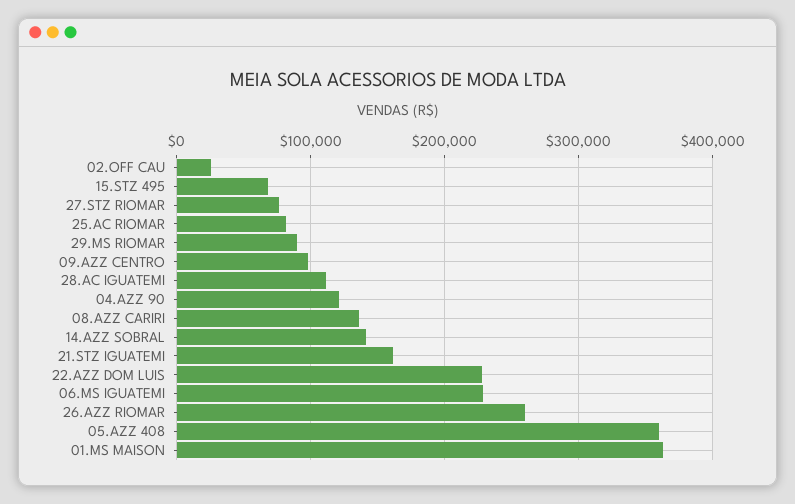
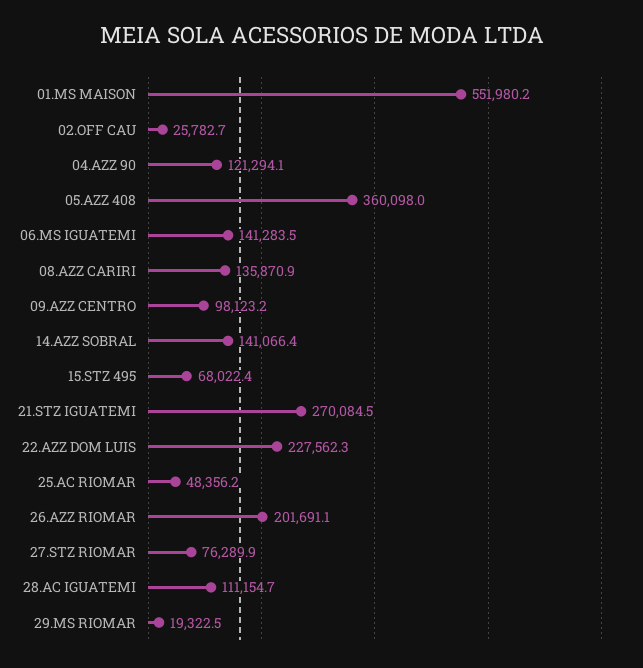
  {
    "02.OFF CAU": 25782.7,
    "15.STZ 495": 68022.4,
    "27.STZ RIOMAR": 76289.9,
-   "25.AC RIOMAR": 80000,
+   "25.AC RIOMAR": 48356.2,
-   "29.MS RIOMAR": 90000,
+   "29.MS RIOMAR": 19322.5,
    "09.AZZ CENTRO": 98123.2,
    "28.AC IGUATEMI": 111154.7,
    "04.AZZ 90": 121294.1,
    "08.AZZ CARIRI": 135870.9,
    "14.AZZ SOBRAL": 141066.4,
-   "21.STZ IGUATEMI": 160000,
+   "21.STZ IGUATEMI": 270084.5,
    "22.AZZ DOM LUIS": 227562.3,
-   "06.MS IGUATEMI": 230000,
+   "06.MS IGUATEMI": 141283.5,
-   "26.AZZ RIOMAR": 260000,
+   "26.AZZ RIOMAR": 201691.1,
    "05.AZZ 408": 360098,
-   "01.MS MAISON": 360000
+   "01.MS MAISON": 551980.2
  }

